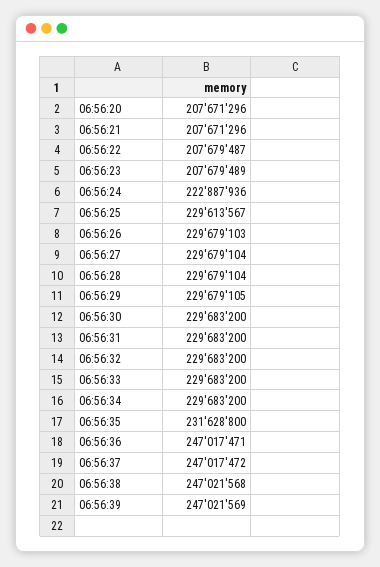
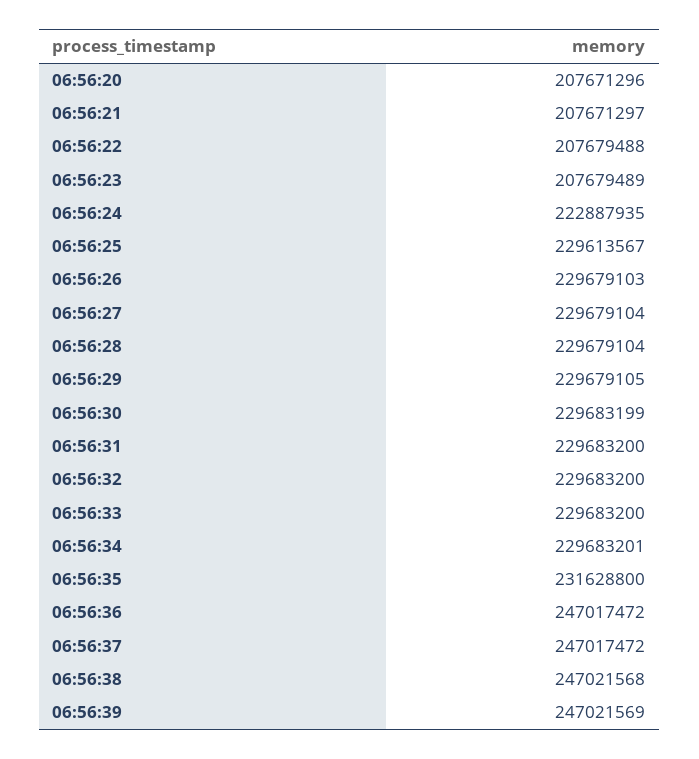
  {
    "06:56:20": 207671296,
-   "06:56:21": 207671296,
+   "06:56:21": 207671297,
-   "06:56:22": 207679487,
+   "06:56:22": 207679488,
    "06:56:23": 207679489,
-   "06:56:24": 222887936,
+   "06:56:24": 222887935,
    "06:56:25": 229613567,
    "06:56:26": 229679103,
    "06:56:27": 229679104,
    "06:56:28": 229679104,
    "06:56:29": 229679105,
-   "06:56:30": 229683200,
+   "06:56:30": 229683199,
    "06:56:31": 229683200,
    "06:56:32": 229683200,
    "06:56:33": 229683200,
-   "06:56:34": 229683200,
+   "06:56:34": 229683201,
    "06:56:35": 231628800,
-   "06:56:36": 247017471,
+   "06:56:36": 247017472,
    "06:56:37": 247017472,
    "06:56:38": 247021568,
    "06:56:39": 247021569
  }

